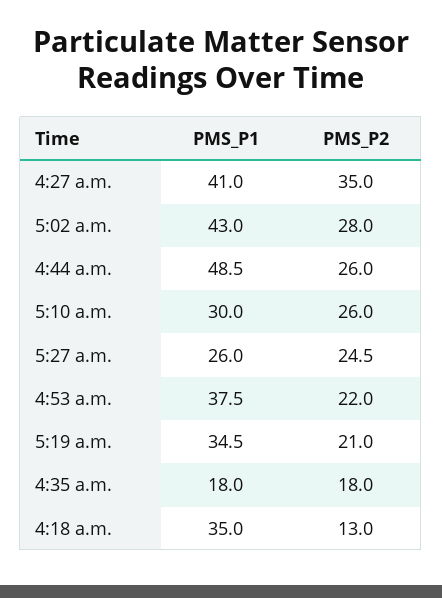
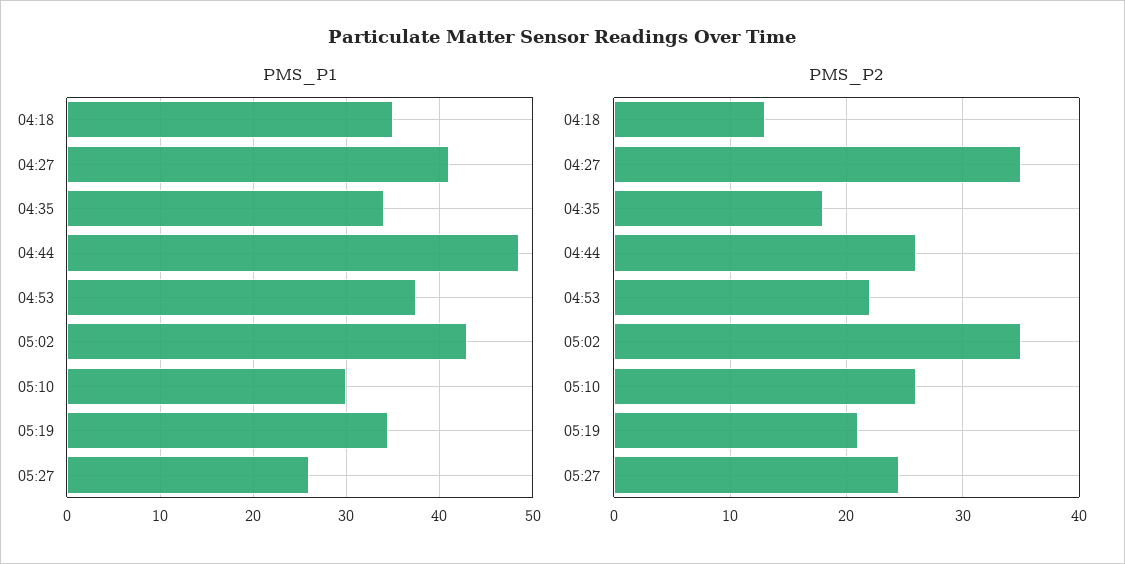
  {
    "PMS_P1": {
      "4:27 a.m.": 41,
      "5:02 a.m.": 43,
      "4:44 a.m.": 48.5,
      "5:10 a.m.": 30,
      "5:27 a.m.": 26,
      "4:53 a.m.": 37.5,
      "5:19 a.m.": 34.5,
-     "4:35 a.m.": 18,
+     "4:35 a.m.": 34,
      "4:18 a.m.": 35
    },
    "PMS_P2": {
      "4:27 a.m.": 35,
-     "5:02 a.m.": 28,
+     "5:02 a.m.": 35,
      "4:44 a.m.": 26,
      "5:10 a.m.": 26,
      "5:27 a.m.": 24.5,
      "4:53 a.m.": 22,
      "5:19 a.m.": 21,
      "4:35 a.m.": 18,
      "4:18 a.m.": 13
    }
  }

